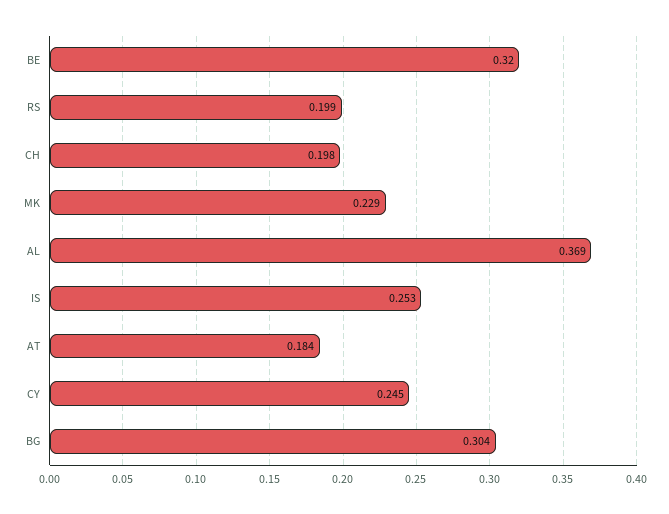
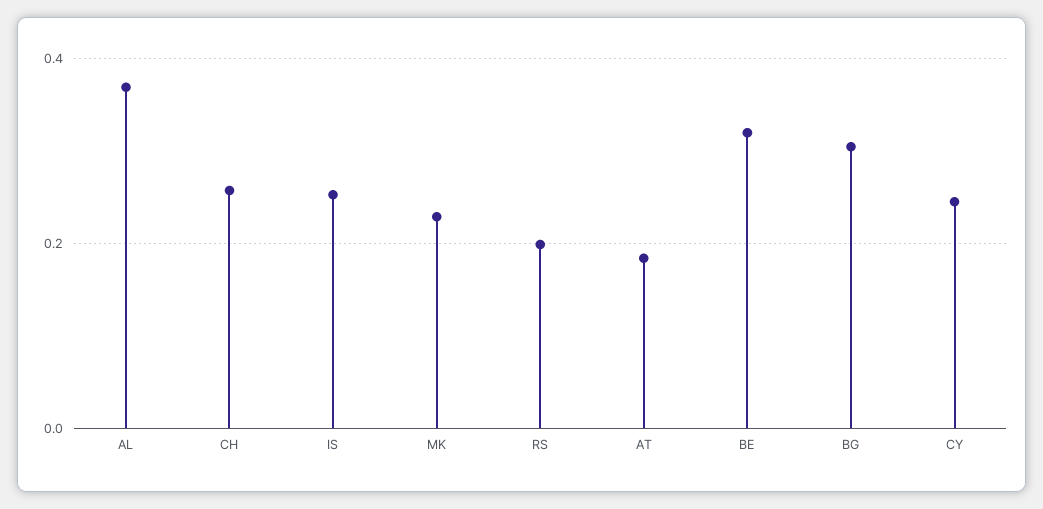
  {
    "BE": 0.32,
    "RS": 0.199,
-   "CH": 0.198,
+   "CH": 0.26,
    "MK": 0.229,
    "AL": 0.369,
    "IS": 0.253,
    "AT": 0.184,
    "CY": 0.245,
    "BG": 0.304
  }

